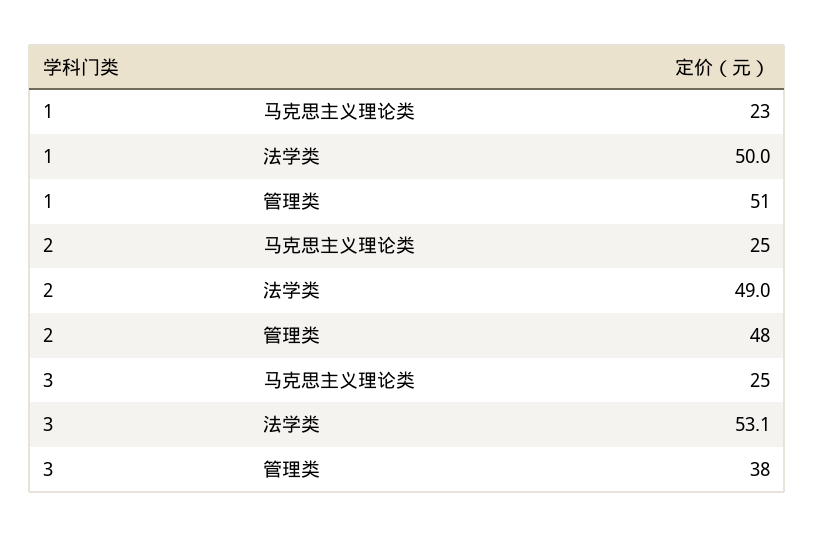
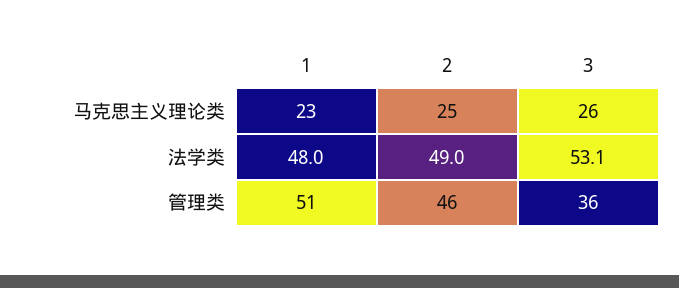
  {
    "1": {
      "马克思主义理论类": 23,
-     "法学类": 50,
+     "法学类": 48,
      "管理类": 51
    },
    "2": {
      "马克思主义理论类": 25,
      "法学类": 49,
-     "管理类": 48
+     "管理类": 46
    },
    "3": {
-     "马克思主义理论类": 25,
+     "马克思主义理论类": 26,
      "法学类": 53.1,
-     "管理类": 38
+     "管理类": 36
    }
  }

